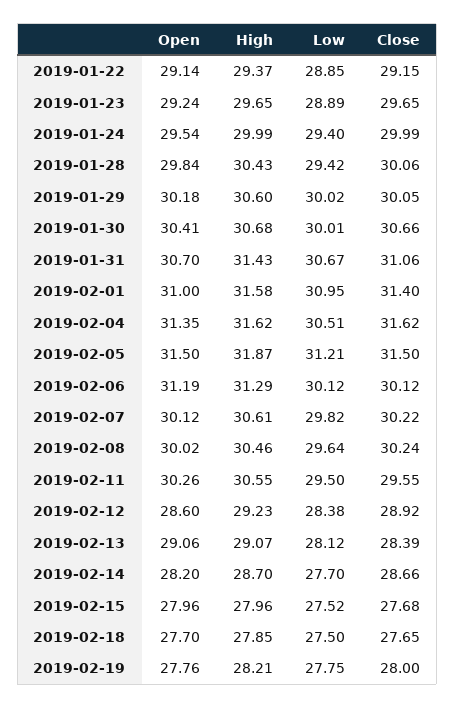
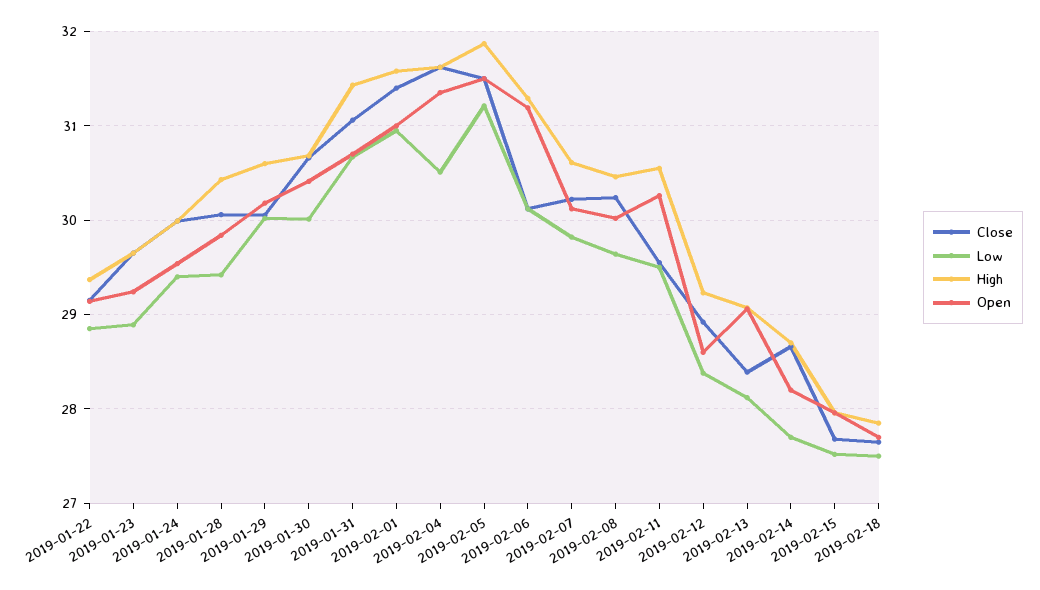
  {
    "Open": {
      "2019-01-22": 29.14,
      "2019-01-23": 29.24,
      "2019-01-24": 29.54,
      "2019-01-28": 29.84,
      "2019-01-29": 30.18,
      "2019-01-30": 30.41,
      "2019-01-31": 30.7,
      "2019-02-01": 31,
      "2019-02-04": 31.35,
      "2019-02-05": 31.5,
      "2019-02-06": 31.19,
      "2019-02-07": 30.12,
      "2019-02-08": 30.02,
      "2019-02-11": 30.26,
      "2019-02-12": 28.6,
      "2019-02-13": 29.06,
      "2019-02-14": 28.2,
      "2019-02-15": 27.96,
-     "2019-02-18": 27.7,
+     "2019-02-18": 27.7
-     "2019-02-19": 27.76
    },
    "High": {
      "2019-01-22": 29.37,
      "2019-01-23": 29.65,
      "2019-01-24": 29.99,
      "2019-01-28": 30.43,
      "2019-01-29": 30.6,
      "2019-01-30": 30.68,
      "2019-01-31": 31.43,
      "2019-02-01": 31.58,
      "2019-02-04": 31.62,
      "2019-02-05": 31.87,
      "2019-02-06": 31.29,
      "2019-02-07": 30.61,
      "2019-02-08": 30.46,
      "2019-02-11": 30.55,
      "2019-02-12": 29.23,
      "2019-02-13": 29.07,
      "2019-02-14": 28.7,
      "2019-02-15": 27.96,
-     "2019-02-18": 27.85,
+     "2019-02-18": 27.85
-     "2019-02-19": 28.21
    },
    "Low": {
      "2019-01-22": 28.85,
      "2019-01-23": 28.89,
      "2019-01-24": 29.4,
      "2019-01-28": 29.42,
      "2019-01-29": 30.02,
      "2019-01-30": 30.01,
      "2019-01-31": 30.67,
      "2019-02-01": 30.95,
      "2019-02-04": 30.51,
      "2019-02-05": 31.21,
      "2019-02-06": 30.12,
      "2019-02-07": 29.82,
      "2019-02-08": 29.64,
      "2019-02-11": 29.5,
      "2019-02-12": 28.38,
      "2019-02-13": 28.12,
      "2019-02-14": 27.7,
      "2019-02-15": 27.52,
-     "2019-02-18": 27.5,
+     "2019-02-18": 27.5
-     "2019-02-19": 27.75
    },
    "Close": {
      "2019-01-22": 29.15,
      "2019-01-23": 29.65,
      "2019-01-24": 29.99,
      "2019-01-28": 30.06,
      "2019-01-29": 30.05,
      "2019-01-30": 30.66,
      "2019-01-31": 31.06,
      "2019-02-01": 31.4,
      "2019-02-04": 31.62,
      "2019-02-05": 31.5,
      "2019-02-06": 30.12,
      "2019-02-07": 30.22,
      "2019-02-08": 30.24,
      "2019-02-11": 29.55,
      "2019-02-12": 28.92,
      "2019-02-13": 28.39,
      "2019-02-14": 28.66,
      "2019-02-15": 27.68,
-     "2019-02-18": 27.65,
+     "2019-02-18": 27.65
-     "2019-02-19": 28
    }
  }

